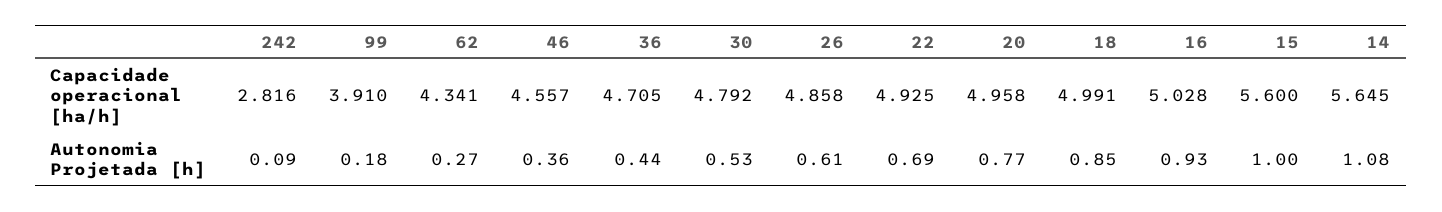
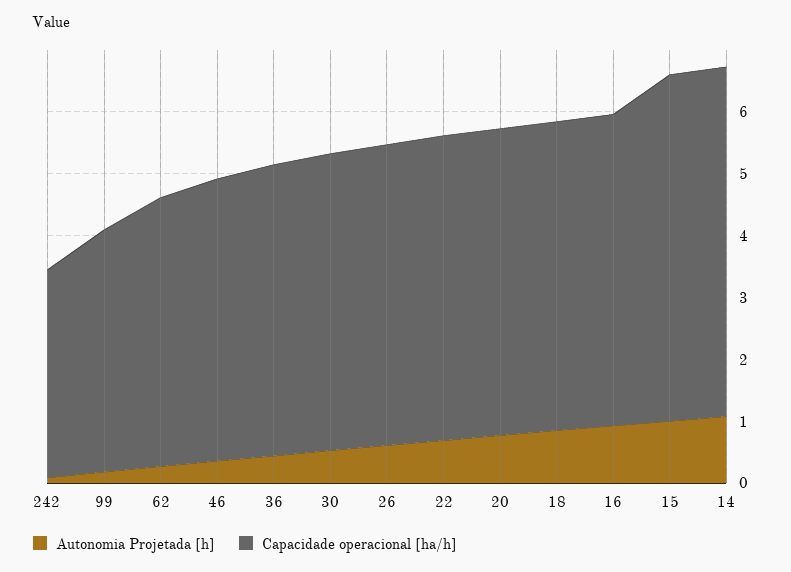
  {
    "Capacidade operacional [ha/h]": {
-     "242": 2.816,
+     "242": 3.4,
      "99": 3.91,
      "62": 4.341,
      "46": 4.557,
      "36": 4.705,
      "30": 4.792,
      "26": 4.858,
      "22": 4.925,
      "20": 4.958,
      "18": 4.991,
      "16": 5.028,
      "15": 5.6,
      "14": 5.645
    },
    "Autonomia Projetada [h]": {
      "242": 0.09,
      "99": 0.18,
      "62": 0.27,
      "46": 0.36,
      "36": 0.44,
      "30": 0.53,
      "26": 0.61,
      "22": 0.69,
      "20": 0.77,
      "18": 0.85,
      "16": 0.93,
      "15": 1,
      "14": 1.08
    }
  }

